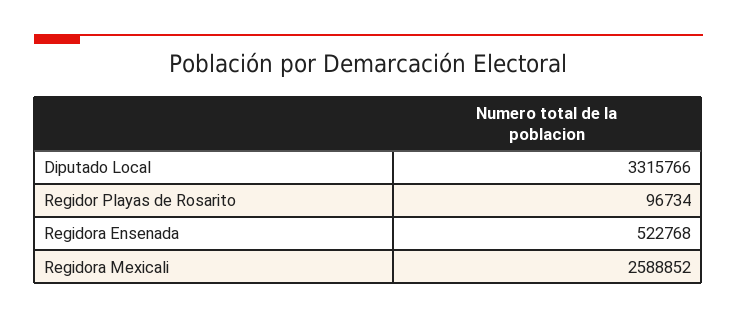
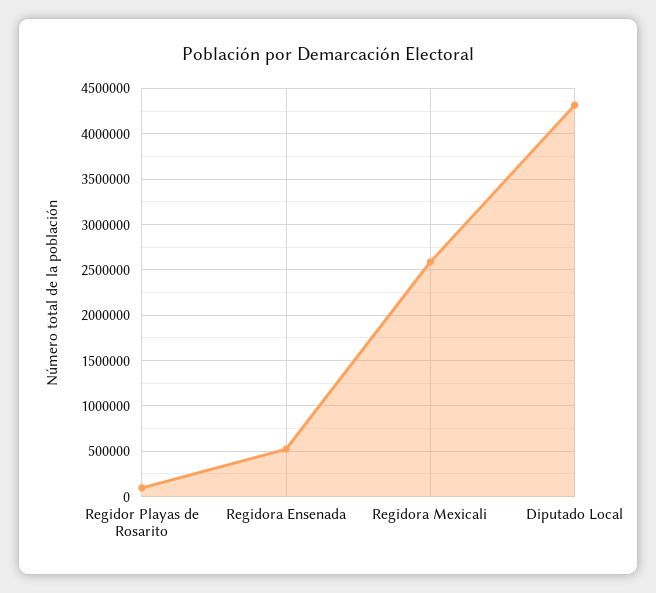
  {
-   "Diputado Local": 3315766,
+   "Diputado Local": 4300000,
    "Regidor Playas de Rosarito": 96734,
    "Regidora Ensenada": 522768,
    "Regidora Mexicali": 2588852
  }

